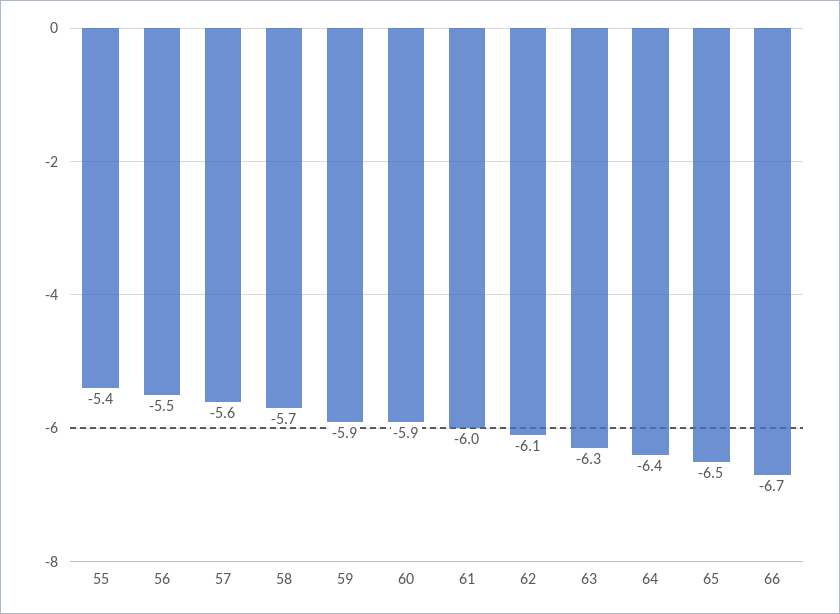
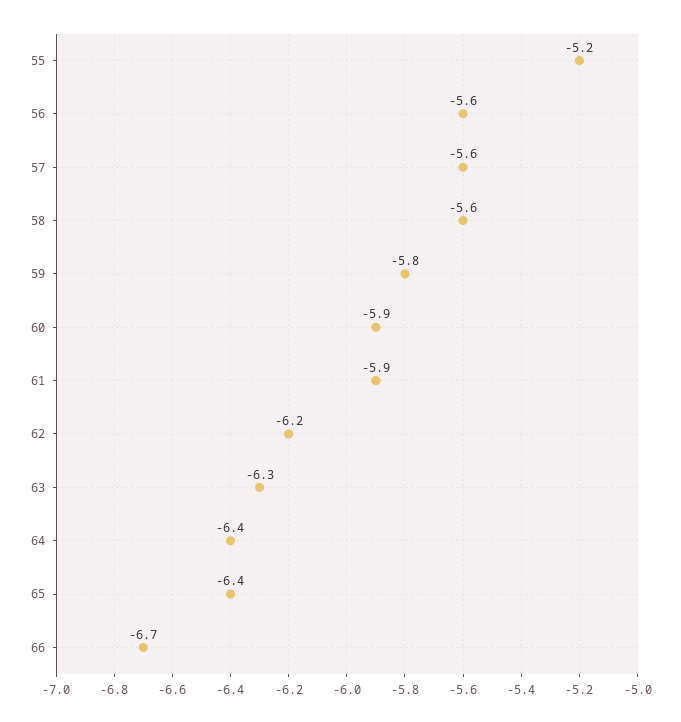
  {
-   "55": -5.4,
+   "55": -5.2,
-   "56": -5.5,
+   "56": -5.6,
    "57": -5.6,
-   "58": -5.7,
+   "58": -5.6,
-   "59": -5.9,
+   "59": -5.8,
    "60": -5.9,
-   "61": -6,
+   "61": -5.9,
-   "62": -6.1,
+   "62": -6.2,
    "63": -6.3,
    "64": -6.4,
-   "65": -6.5,
+   "65": -6.4,
    "66": -6.7
  }

